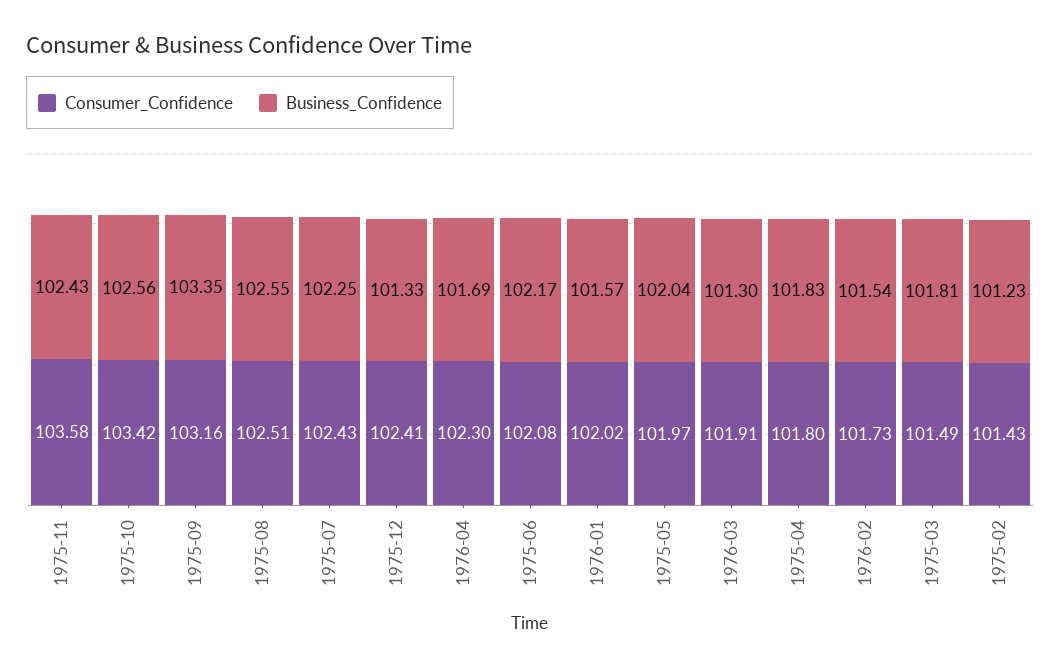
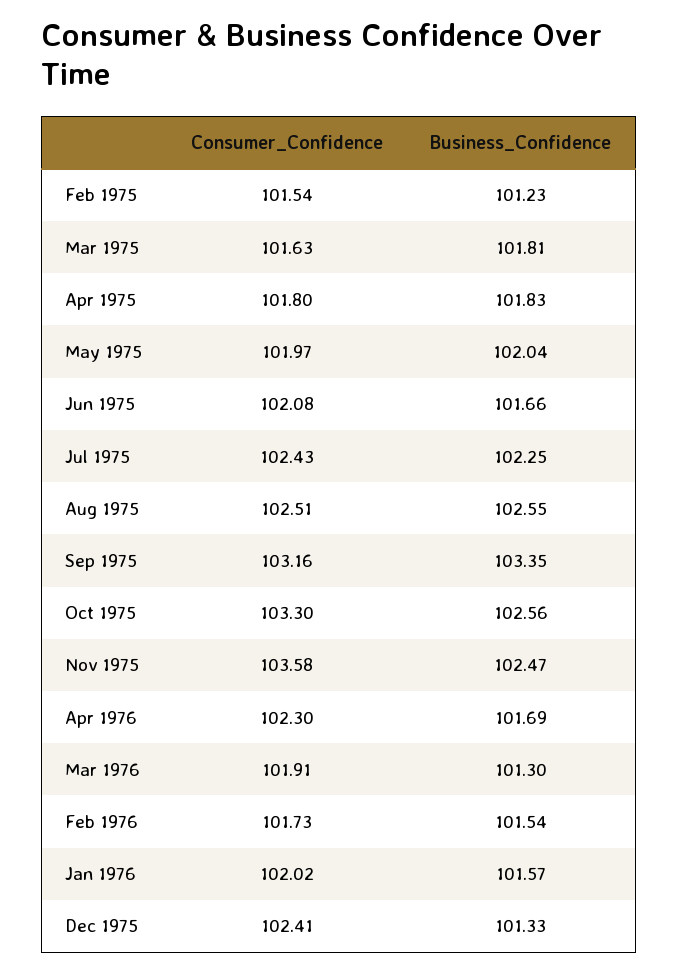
  {
    "Consumer_Confidence": {
      "1975-11": 103.58,
-     "1975-10": 103.42,
+     "1975-10": 103.3,
      "1975-09": 103.16,
      "1975-08": 102.51,
      "1975-07": 102.43,
      "1975-12": 102.41,
      "1976-04": 102.3,
      "1975-06": 102.08,
      "1976-01": 102.02,
      "1975-05": 101.97,
      "1976-03": 101.91,
      "1975-04": 101.8,
      "1976-02": 101.73,
-     "1975-03": 101.49,
+     "1975-03": 101.63,
-     "1975-02": 101.43
+     "1975-02": 101.54
    },
    "Business_Confidence": {
-     "1975-11": 102.43,
+     "1975-11": 102.47,
      "1975-10": 102.56,
      "1975-09": 103.35,
      "1975-08": 102.55,
      "1975-07": 102.25,
      "1975-12": 101.33,
      "1976-04": 101.69,
-     "1975-06": 102.17,
+     "1975-06": 101.66,
      "1976-01": 101.57,
      "1975-05": 102.04,
      "1976-03": 101.3,
      "1975-04": 101.83,
      "1976-02": 101.54,
      "1975-03": 101.81,
      "1975-02": 101.23
    }
  }

